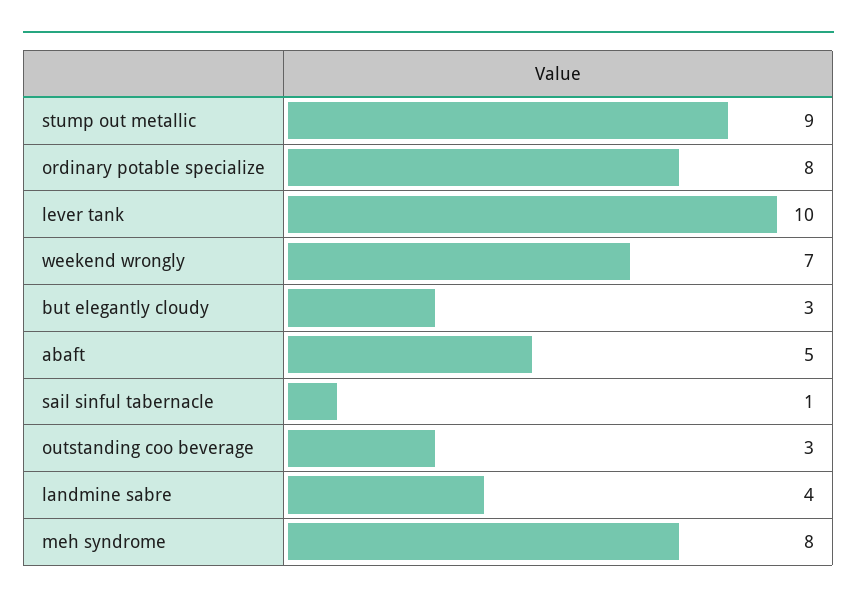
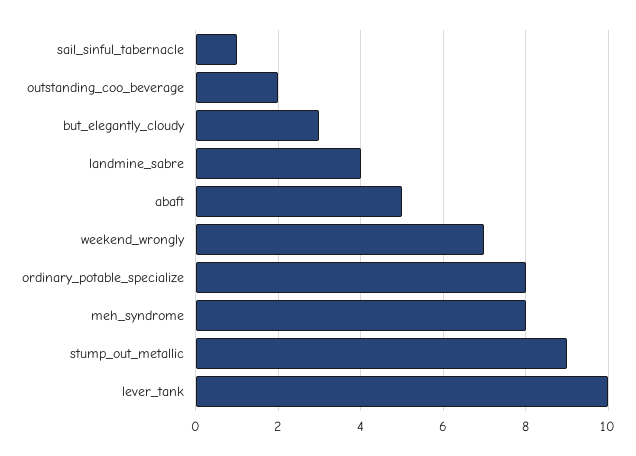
  {
    "stump out metallic": 9,
    "ordinary potable specialize": 8,
    "lever tank": 10,
    "weekend wrongly": 7,
    "but elegantly cloudy": 3,
    "abaft": 5,
    "sail sinful tabernacle": 1,
-   "outstanding coo beverage": 3,
+   "outstanding coo beverage": 2,
    "landmine sabre": 4,
    "meh syndrome": 8
  }

